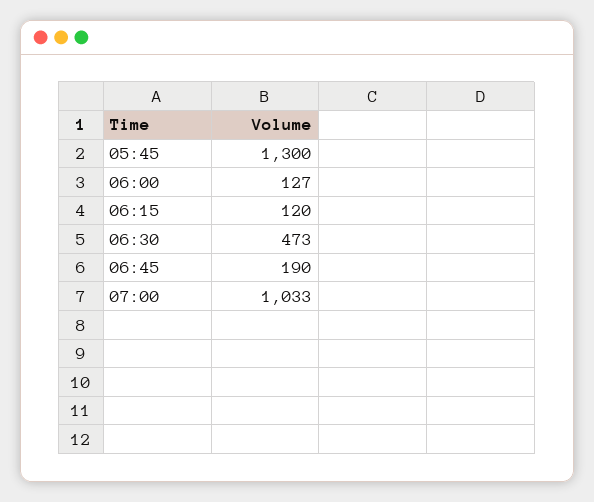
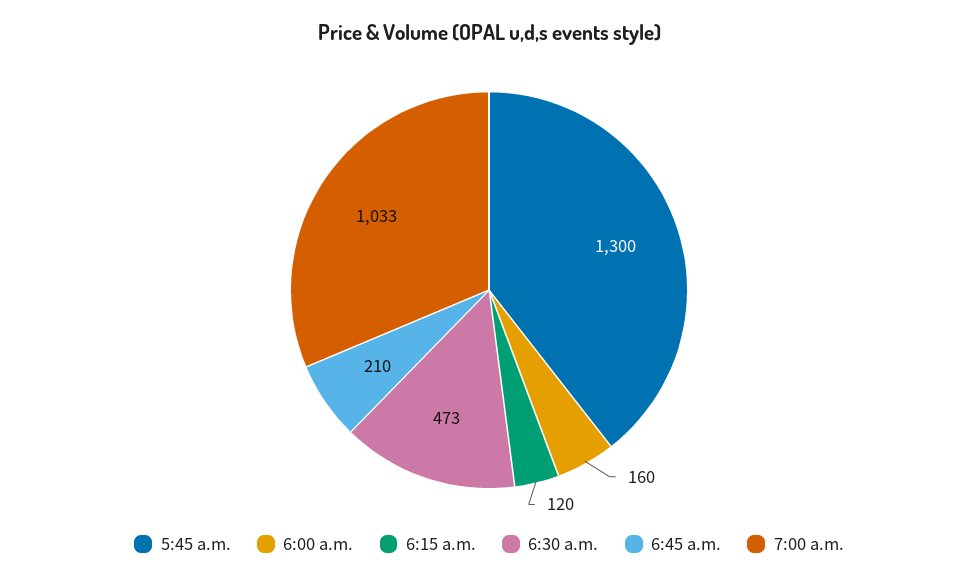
  {
    "05:45": 1300,
-   "06:00": 127,
+   "06:00": 160,
    "06:15": 120,
    "06:30": 473,
-   "06:45": 190,
+   "06:45": 210,
    "07:00": 1033
  }

